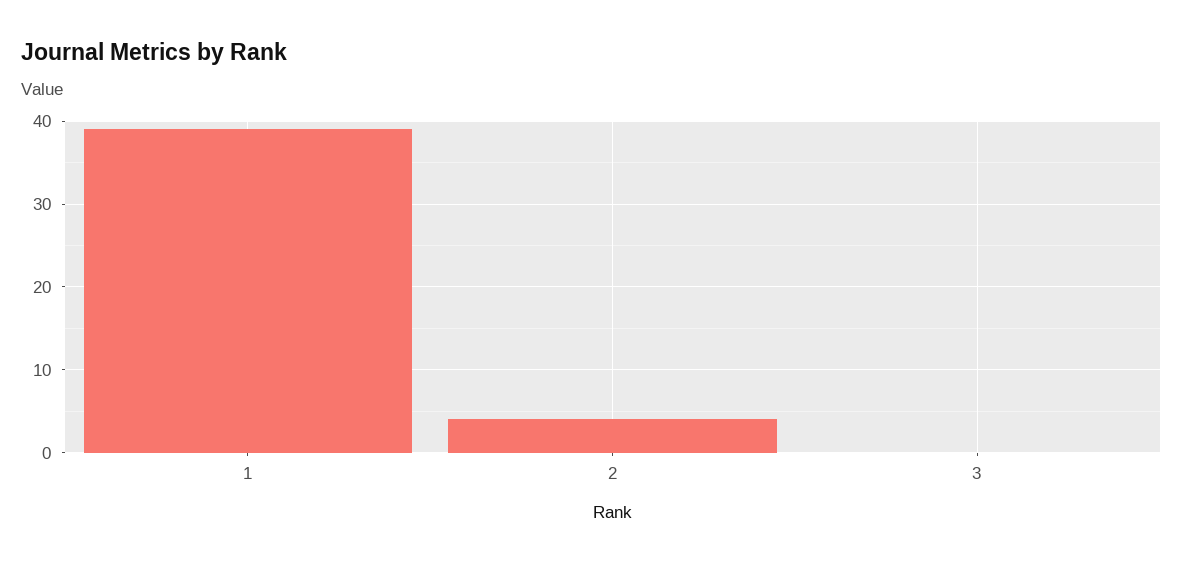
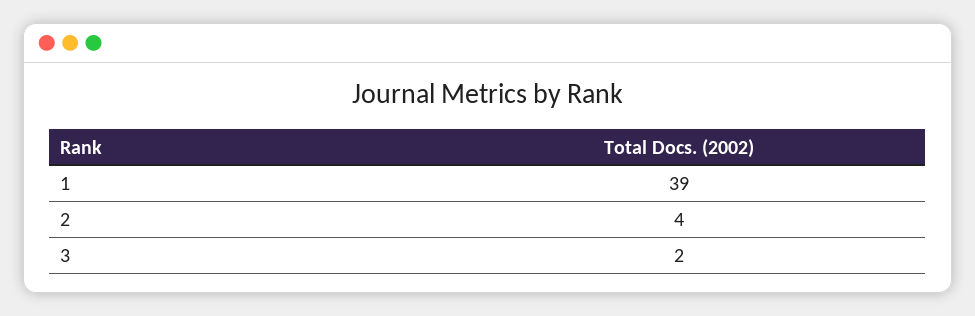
  {
    "1": 39,
    "2": 4,
-   "3": 0
+   "3": 2
  }

